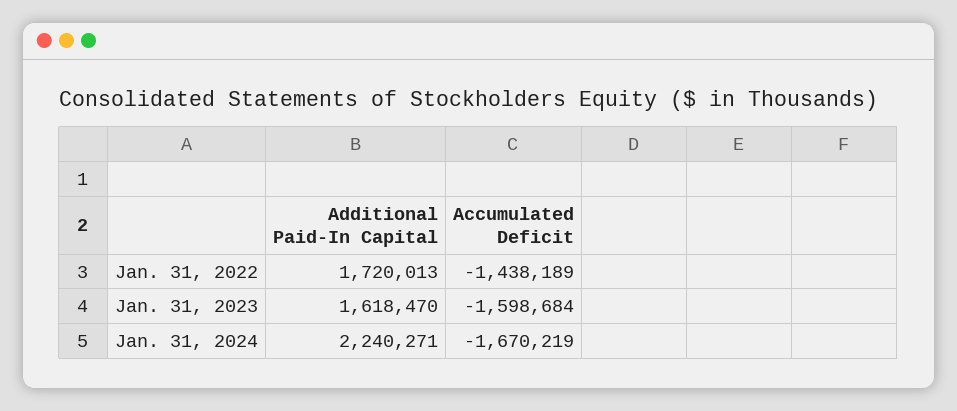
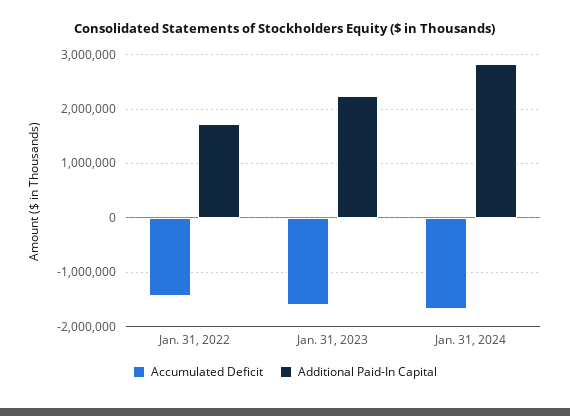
  {
    "Additional Paid-In Capital": {
      "Jan. 31, 2022": 1720013,
-     "Jan. 31, 2023": 1618470,
+     "Jan. 31, 2023": 2200000,
-     "Jan. 31, 2024": 2240271
+     "Jan. 31, 2024": 2800000
    },
    "Accumulated Deficit": {
      "Jan. 31, 2022": -1438189,
      "Jan. 31, 2023": -1598684,
      "Jan. 31, 2024": -1670219
    }
  }

